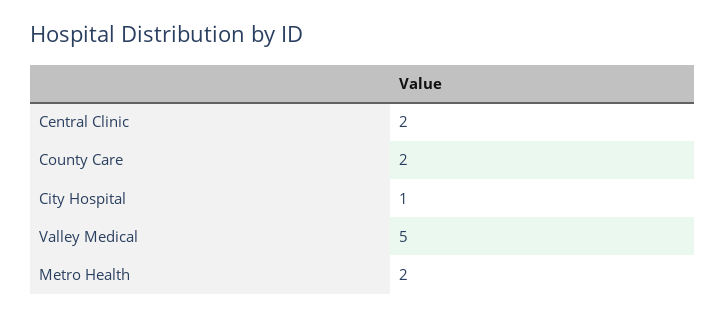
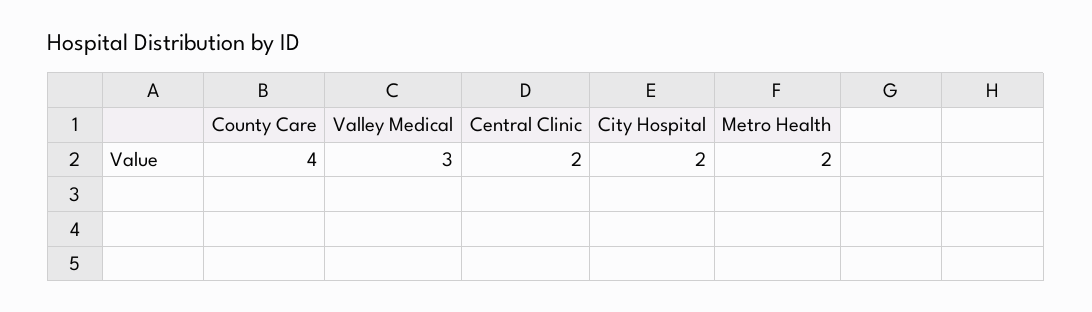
  {
    "Central Clinic": 2,
-   "County Care": 2,
+   "County Care": 4,
-   "City Hospital": 1,
+   "City Hospital": 2,
-   "Valley Medical": 5,
+   "Valley Medical": 3,
    "Metro Health": 2
  }

